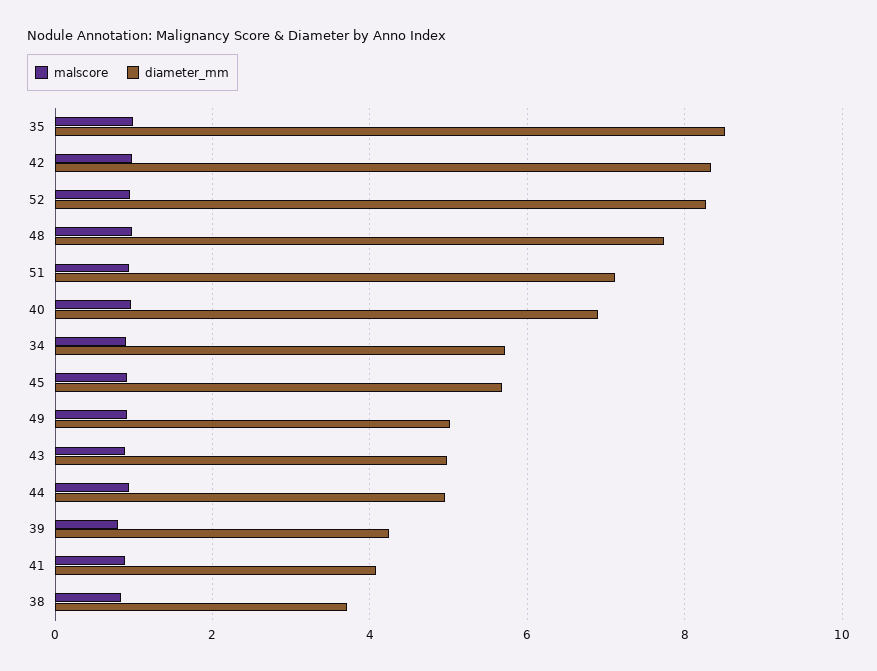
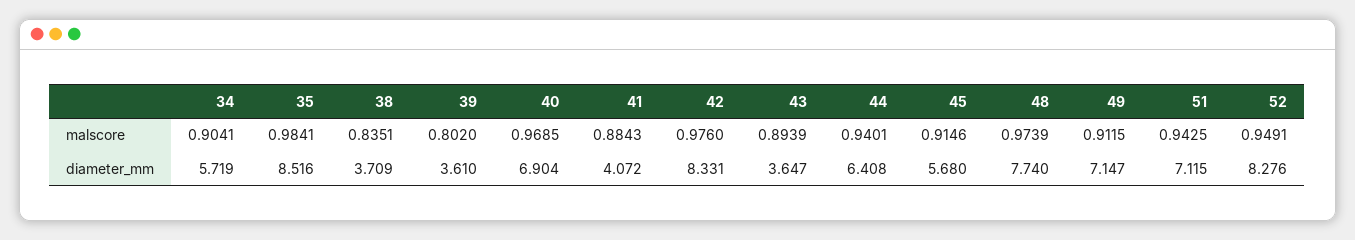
  {
    "malscore": {
      "35": 0.9841,
      "42": 0.976,
      "52": 0.9491,
      "48": 0.9739,
      "51": 0.9425,
      "40": 0.9685,
      "34": 0.9041,
      "45": 0.9146,
      "49": 0.9115,
      "43": 0.8939,
      "44": 0.9401,
      "39": 0.802,
      "41": 0.8843,
      "38": 0.8351
    },
    "diameter_mm": {
      "35": 8.516,
      "42": 8.331,
      "52": 8.276,
      "48": 7.74,
      "51": 7.115,
      "40": 6.904,
      "34": 5.719,
      "45": 5.68,
-     "49": 5,
+     "49": 7.147,
-     "43": 5,
+     "43": 3.647,
-     "44": 5,
+     "44": 6.408,
-     "39": 4.2,
+     "39": 3.61,
      "41": 4.072,
      "38": 3.709
    }
  }

